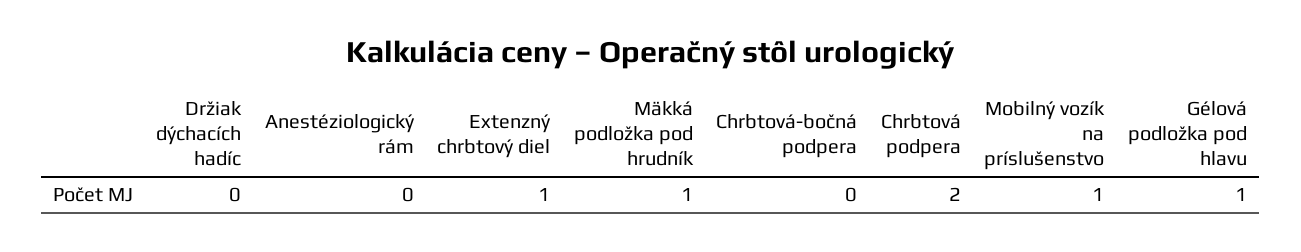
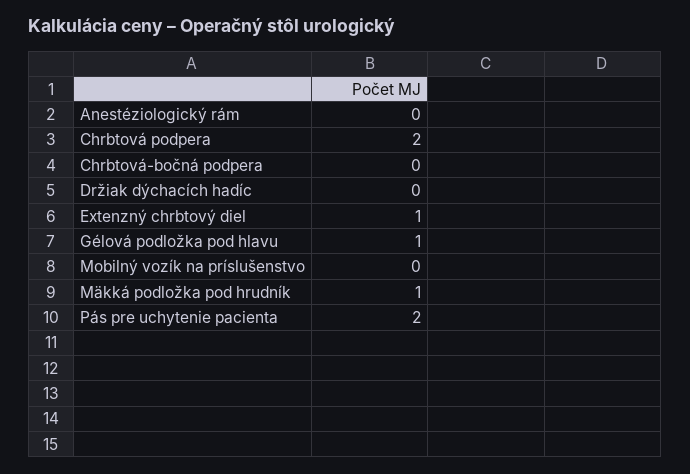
  {
    "Držiak dýchacích hadíc": 0,
    "Anestéziologický rám": 0,
    "Extenzný chrbtový diel": 1,
    "Mäkká podložka pod hrudník": 1,
    "Chrbtová-bočná podpera": 0,
    "Chrbtová podpera": 2,
-   "Mobilný vozík na príslušenstvo": 1,
+   "Mobilný vozík na príslušenstvo": 0,
-   "Gélová podložka pod hlavu": 1
+   "Gélová podložka pod hlavu": 1,
+   "Pás pre uchytenie pacienta": 2
  }

